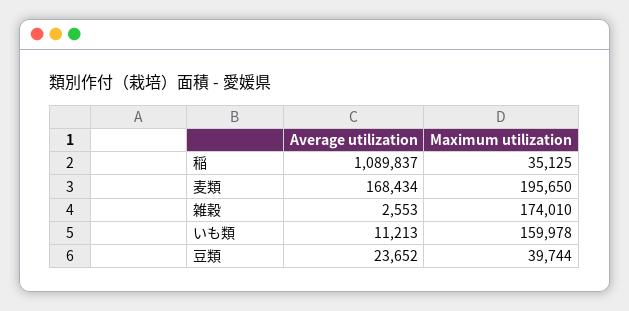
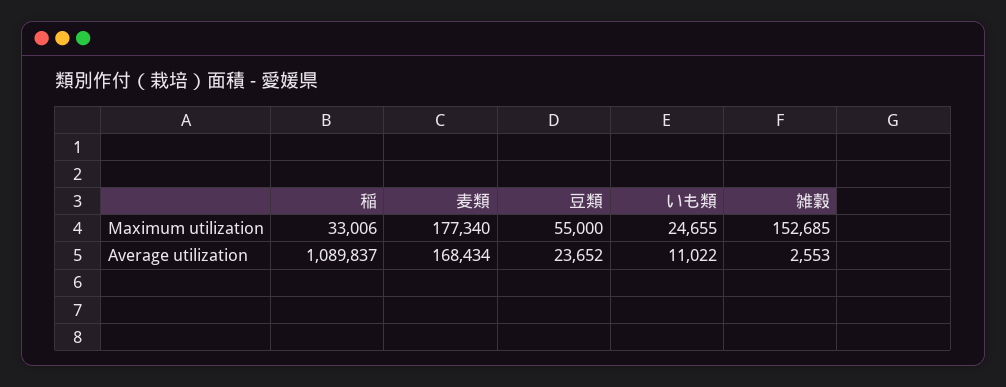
  {
    "Average utilization": {
      "稲": 1089837,
      "麦類": 168434,
      "雑穀": 2553,
-     "いも類": 11213,
+     "いも類": 11022,
      "豆類": 23652
    },
    "Maximum utilization": {
-     "稲": 35125,
+     "稲": 33006,
-     "麦類": 195650,
+     "麦類": 177340,
-     "雑穀": 174010,
+     "雑穀": 152685,
-     "いも類": 159978,
+     "いも類": 24655,
-     "豆類": 39744
+     "豆類": 55000
    }
  }

